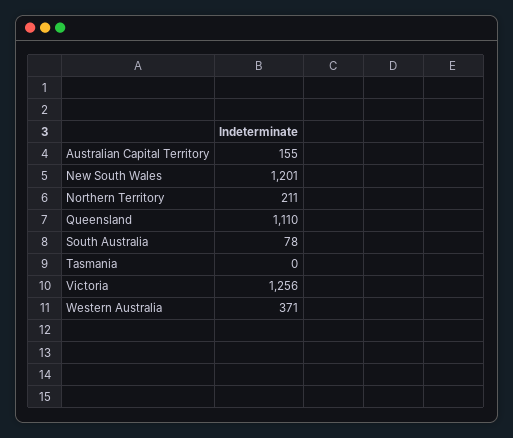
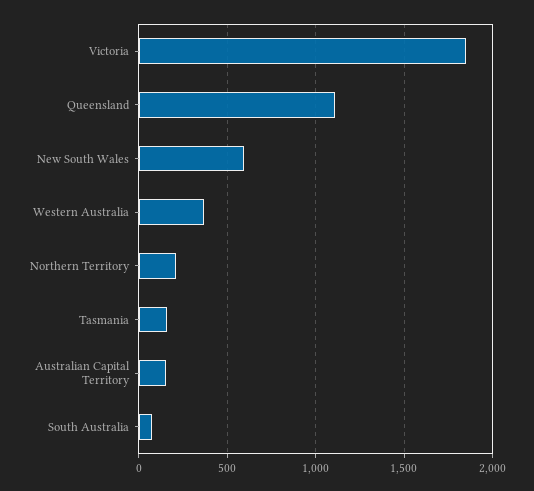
  {
    "Australian Capital Territory": 155,
-   "New South Wales": 1201,
+   "New South Wales": 600,
    "Northern Territory": 211,
    "Queensland": 1110,
    "South Australia": 78,
-   "Tasmania": 0,
+   "Tasmania": 150,
-   "Victoria": 1256,
+   "Victoria": 1850,
    "Western Australia": 371
  }

